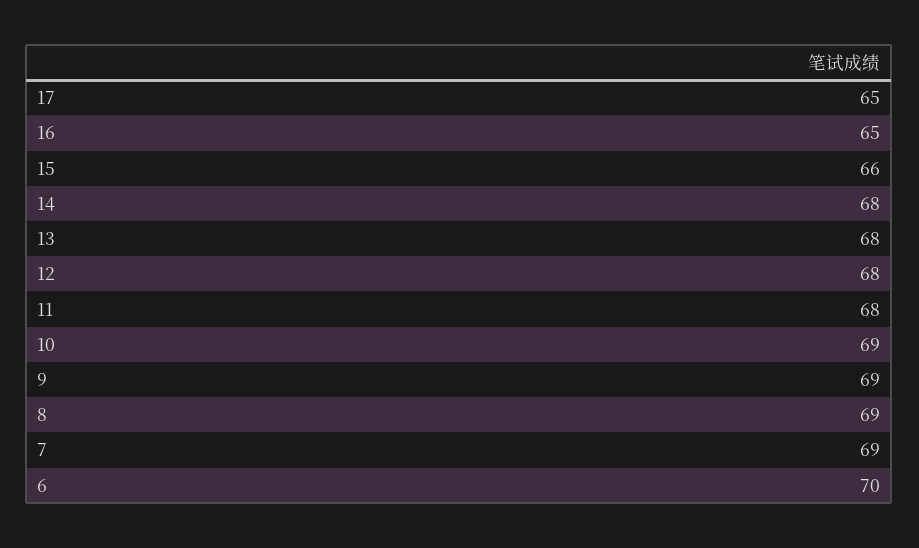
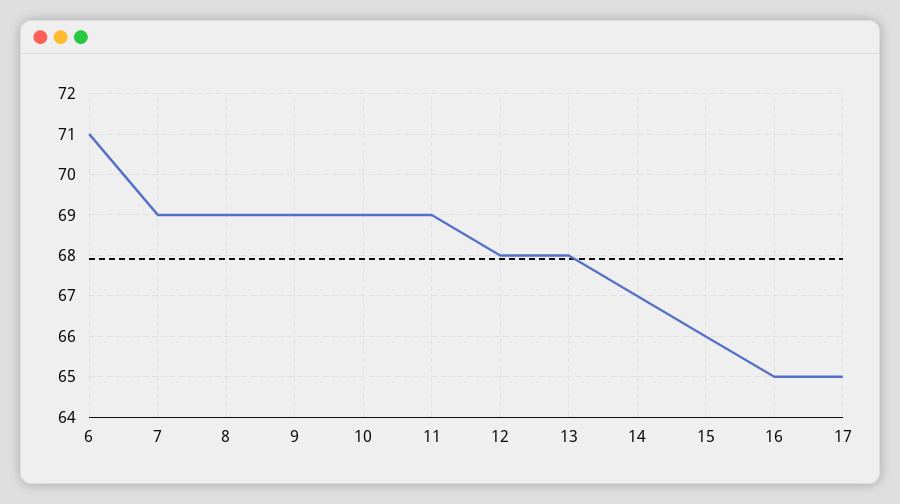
  {
    "17": 65,
    "16": 65,
    "15": 66,
-   "14": 68,
+   "14": 67,
    "13": 68,
    "12": 68,
-   "11": 68,
+   "11": 69,
    "10": 69,
    "9": 69,
    "8": 69,
    "7": 69,
-   "6": 70
+   "6": 71
  }

